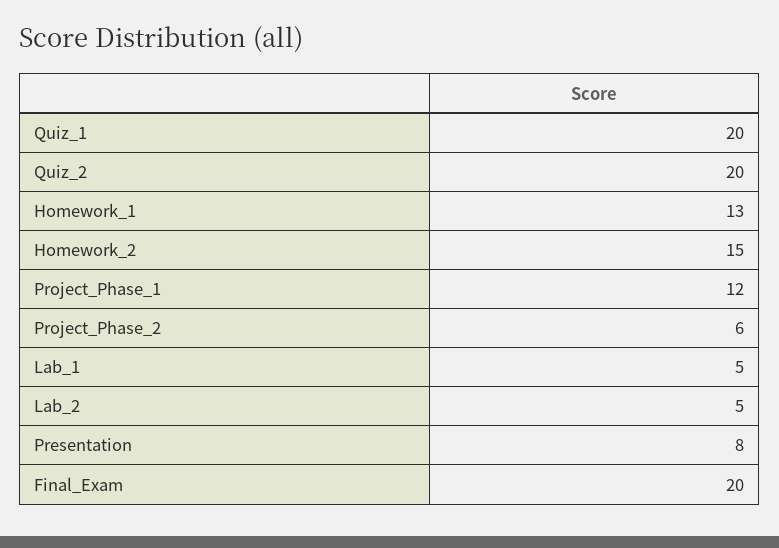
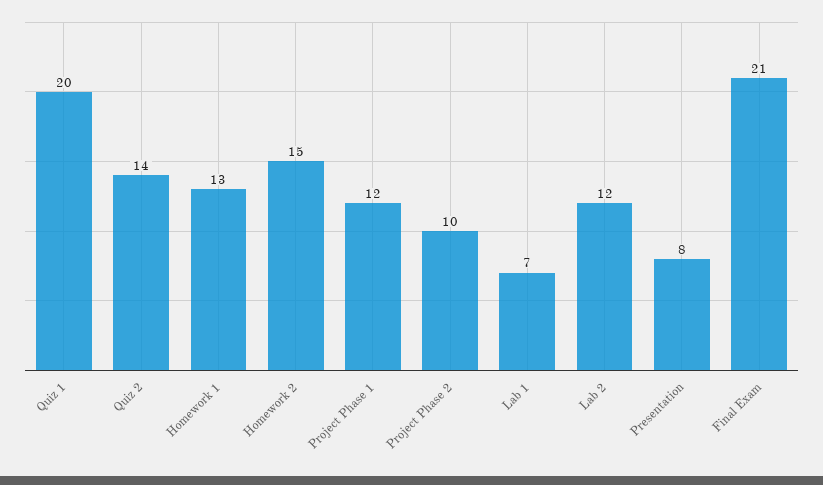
  {
    "Quiz_1": 20,
-   "Quiz_2": 20,
+   "Quiz_2": 14,
    "Homework_1": 13,
    "Homework_2": 15,
    "Project_Phase_1": 12,
-   "Project_Phase_2": 6,
+   "Project_Phase_2": 10,
-   "Lab_1": 5,
+   "Lab_1": 7,
-   "Lab_2": 5,
+   "Lab_2": 12,
    "Presentation": 8,
-   "Final_Exam": 20
+   "Final_Exam": 21
  }

